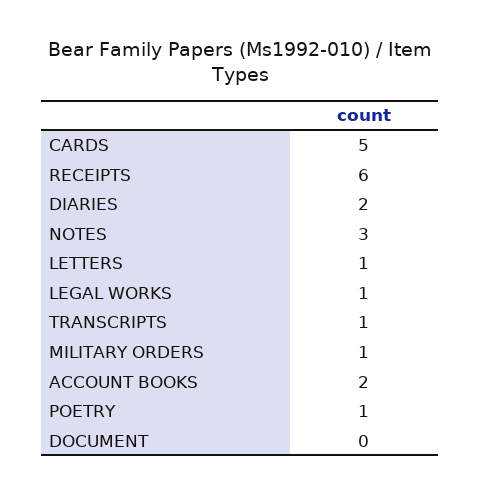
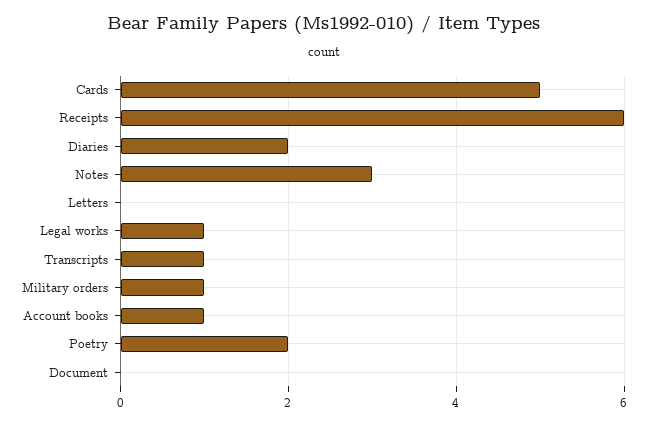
  {
    "CARDS": 5,
    "RECEIPTS": 6,
    "DIARIES": 2,
    "NOTES": 3,
-   "LETTERS": 1,
+   "LETTERS": 0,
    "LEGAL WORKS": 1,
    "TRANSCRIPTS": 1,
    "MILITARY ORDERS": 1,
-   "ACCOUNT BOOKS": 2,
+   "ACCOUNT BOOKS": 1,
-   "POETRY": 1,
+   "POETRY": 2,
    "DOCUMENT": 0
  }

